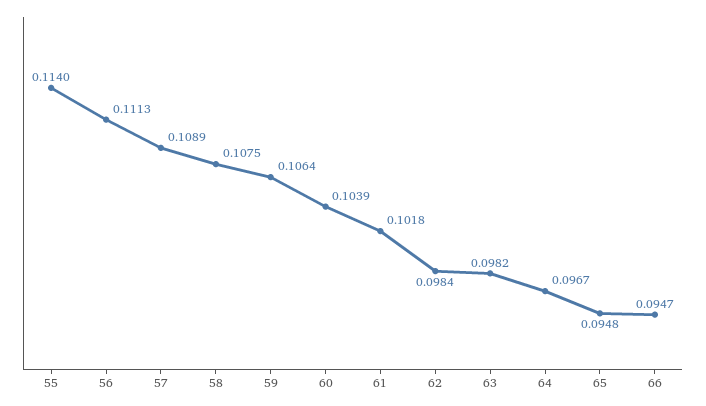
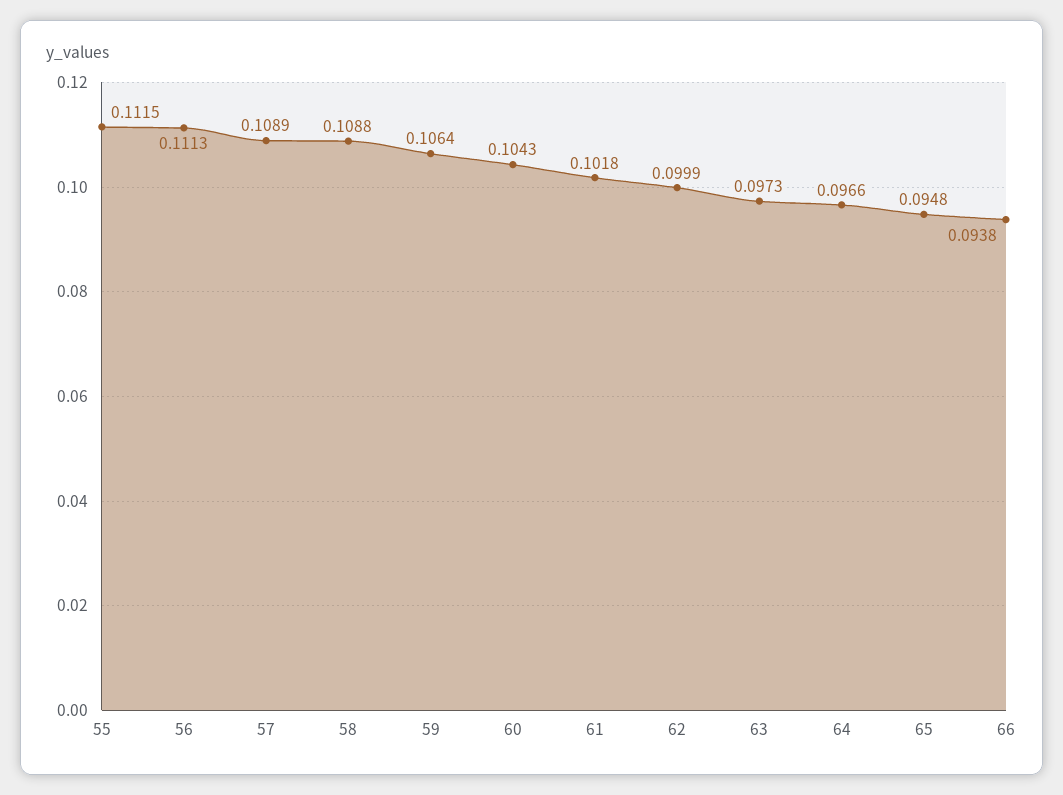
  {
-   "55": 0.114,
+   "55": 0.1115,
    "56": 0.1113,
    "57": 0.1089,
-   "58": 0.1075,
+   "58": 0.1088,
    "59": 0.1064,
-   "60": 0.1039,
+   "60": 0.1043,
    "61": 0.1018,
-   "62": 0.0984,
+   "62": 0.0999,
-   "63": 0.0982,
+   "63": 0.0973,
-   "64": 0.0967,
+   "64": 0.0966,
    "65": 0.0948,
-   "66": 0.0947
+   "66": 0.0938
  }

